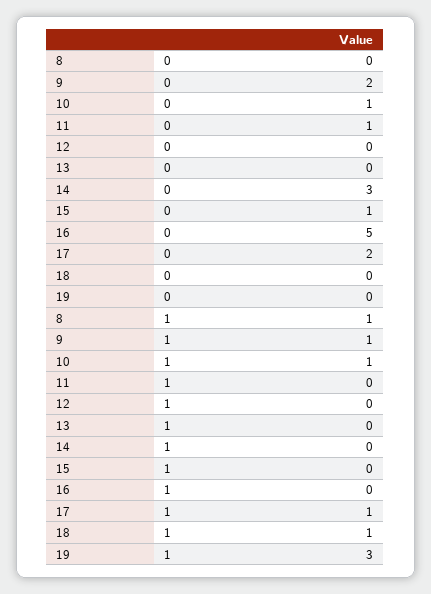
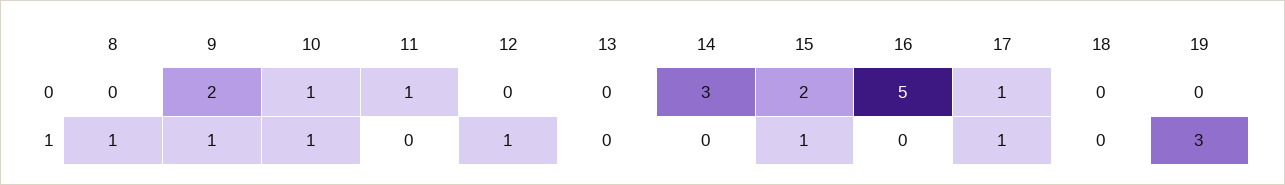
  {
    "8": {
      "0": 0,
      "1": 1
    },
    "9": {
      "0": 2,
      "1": 1
    },
    "10": {
      "0": 1,
      "1": 1
    },
    "11": {
      "0": 1,
      "1": 0
    },
    "12": {
      "0": 0,
-     "1": 0
+     "1": 1
    },
    "13": {
      "0": 0,
      "1": 0
    },
    "14": {
      "0": 3,
      "1": 0
    },
    "15": {
-     "0": 1,
+     "0": 2,
-     "1": 0
+     "1": 1
    },
    "16": {
      "0": 5,
      "1": 0
    },
    "17": {
-     "0": 2,
+     "0": 1,
      "1": 1
    },
    "18": {
      "0": 0,
-     "1": 1
+     "1": 0
    },
    "19": {
      "0": 0,
      "1": 3
    }
  }

